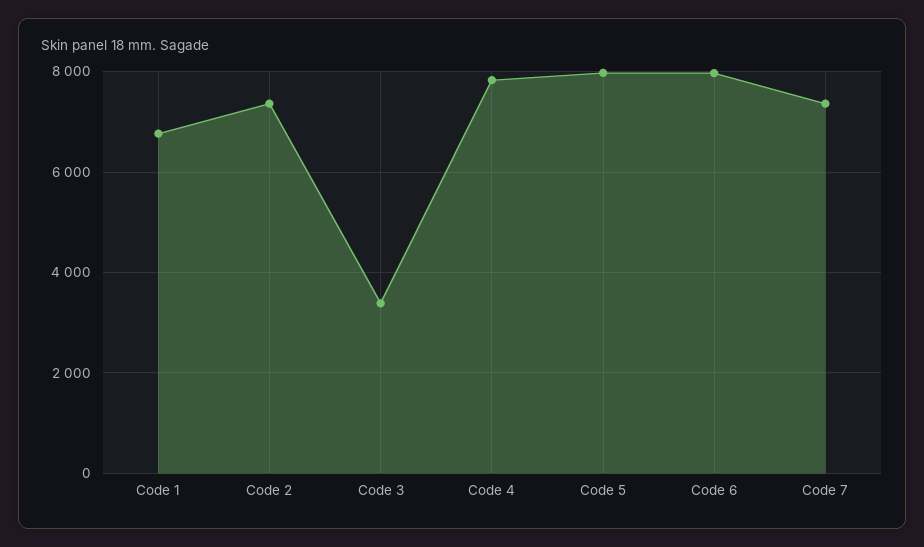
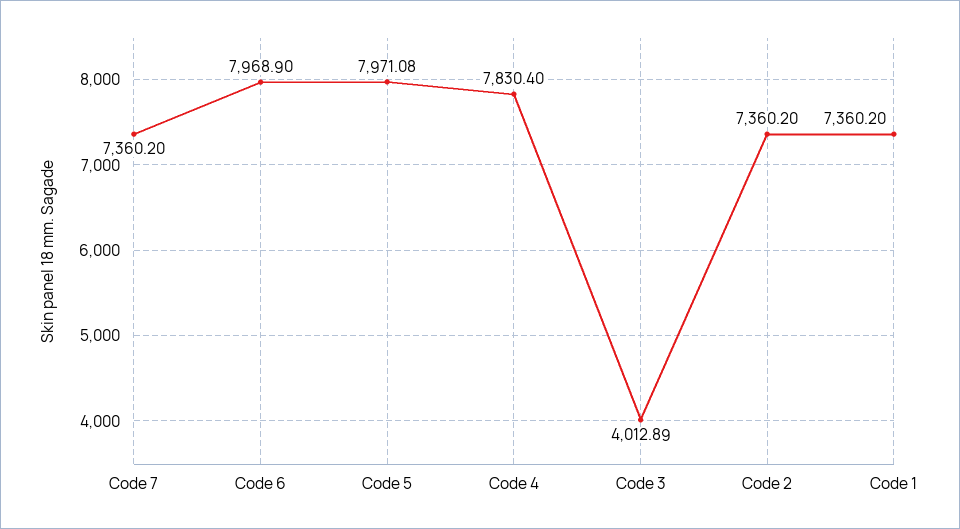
  {
-   "Code 1": 6800,
+   "Code 1": 7360.2,
    "Code 2": 7360.2,
-   "Code 3": 3400,
+   "Code 3": 4012.89,
    "Code 4": 7830.4,
    "Code 5": 7971.08,
    "Code 6": 7968.9,
    "Code 7": 7360.2
  }

